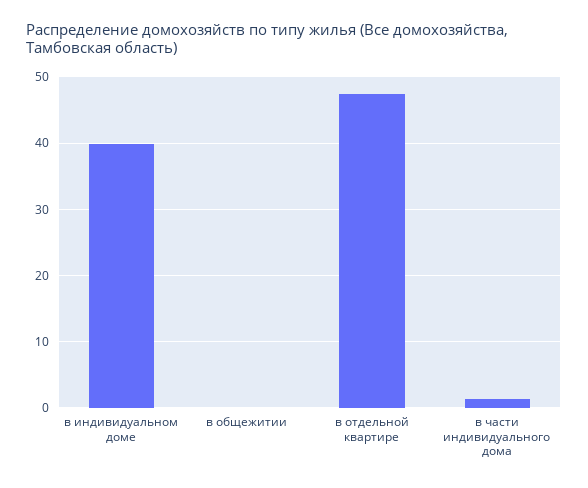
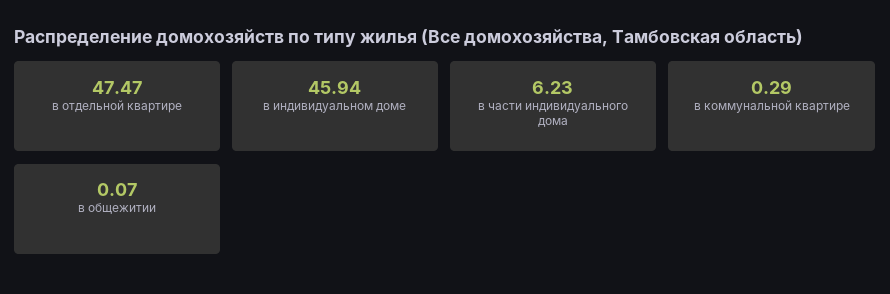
  {
-   "в индивидуальном доме": 40,
+   "в индивидуальном доме": 45.94,
    "в общежитии": 0.07,
    "в отдельной квартире": 47.47,
-   "в части индивидуального дома": 1
+   "в части индивидуального дома": 6.23,
+   "в коммунальной квартире": 0.29
  }

